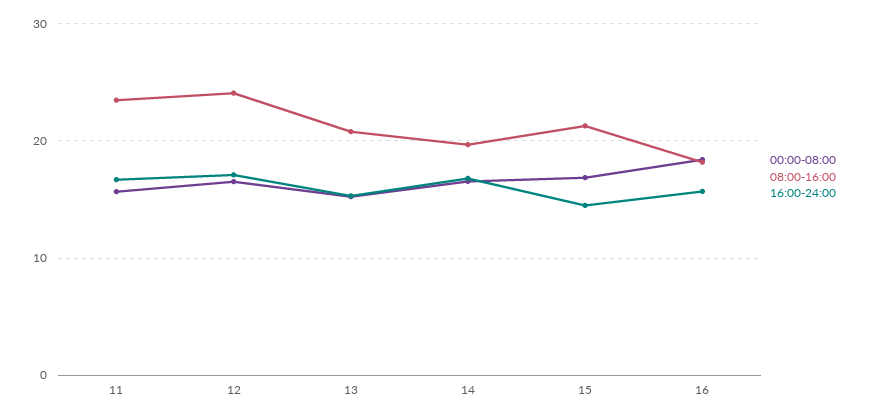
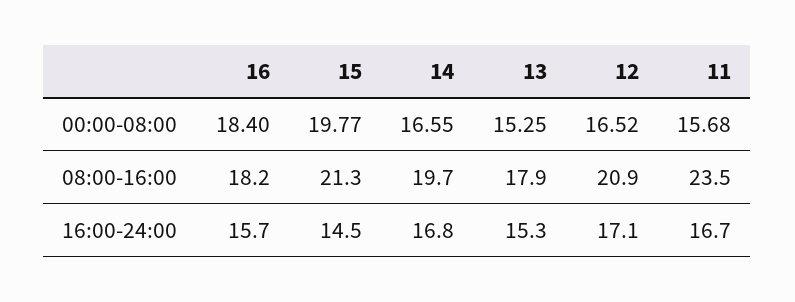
  {
    "00:00-08:00": {
      "11": 15.68,
      "12": 16.52,
      "13": 15.25,
      "14": 16.55,
-     "15": 17,
+     "15": 19.77,
      "16": 18.4
    },
    "08:00-16:00": {
      "11": 23.5,
-     "12": 24,
+     "12": 20.9,
-     "13": 21,
+     "13": 17.9,
      "14": 19.7,
      "15": 21.3,
      "16": 18.2
    },
    "16:00-24:00": {
      "11": 16.7,
      "12": 17.1,
      "13": 15.3,
      "14": 16.8,
      "15": 14.5,
      "16": 15.7
    }
  }

